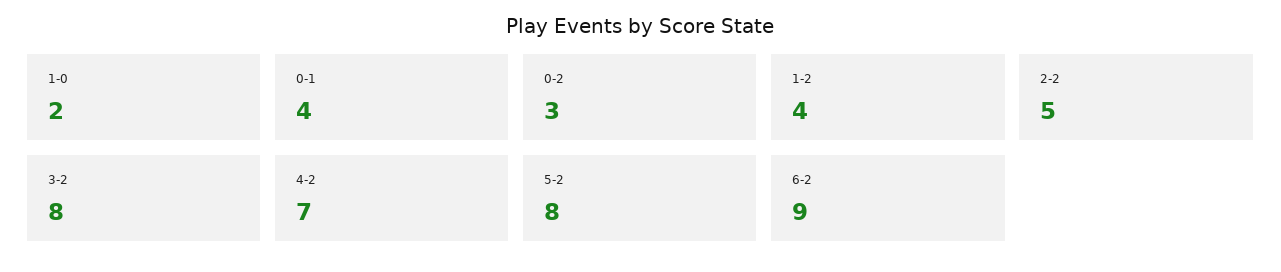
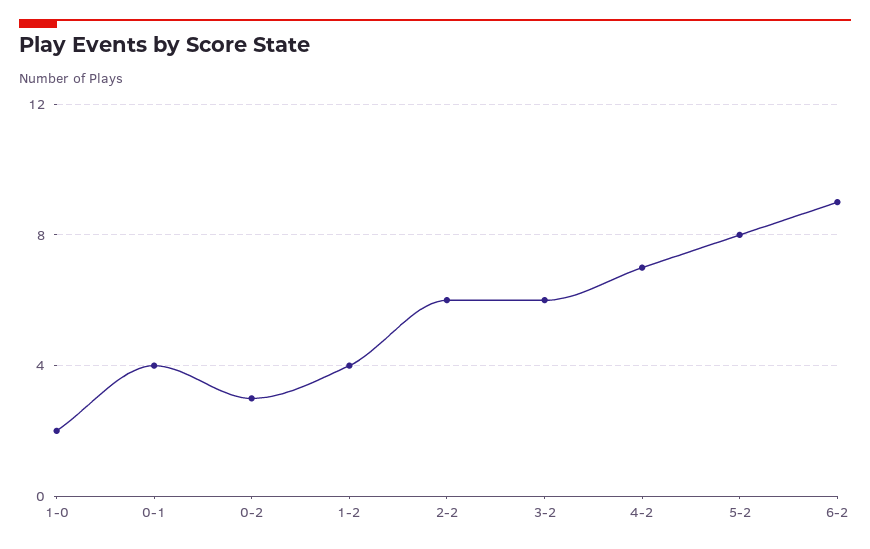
  {
    "1-0": 2,
    "0-1": 4,
    "0-2": 3,
    "1-2": 4,
-   "2-2": 5,
+   "2-2": 6,
-   "3-2": 8,
+   "3-2": 6,
    "4-2": 7,
    "5-2": 8,
    "6-2": 9
  }

